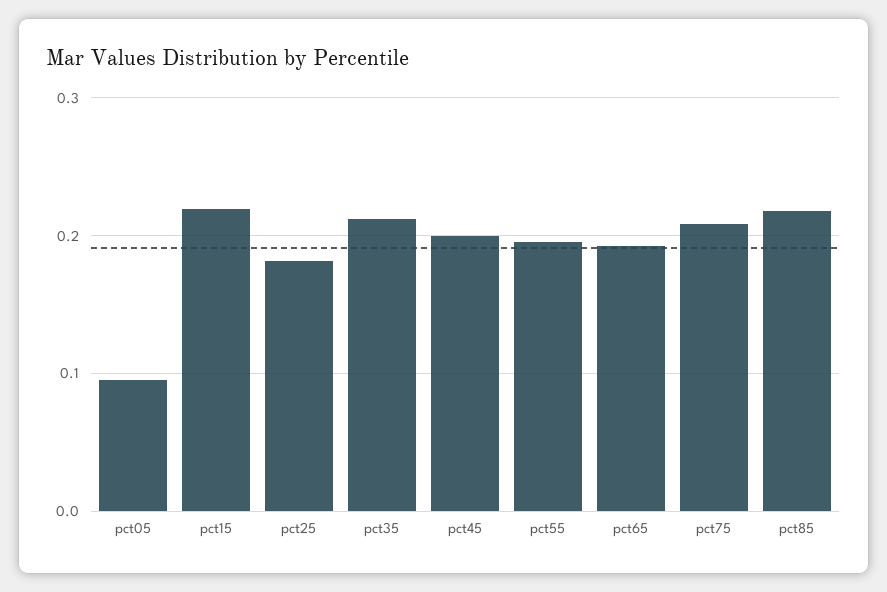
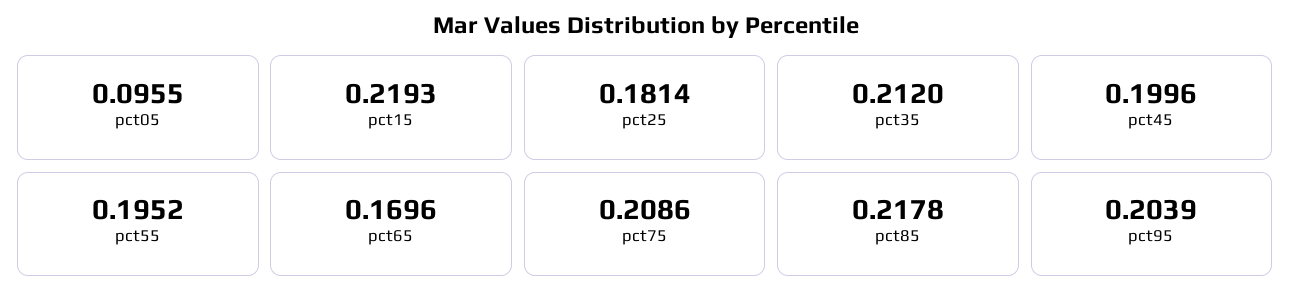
  {
    "pct05": 0.0955,
    "pct15": 0.2193,
    "pct25": 0.1814,
    "pct35": 0.212,
    "pct45": 0.1996,
    "pct55": 0.1952,
-   "pct65": 0.19,
+   "pct65": 0.1696,
    "pct75": 0.2086,
-   "pct85": 0.2178
+   "pct85": 0.2178,
+   "pct95": 0.2039
  }

